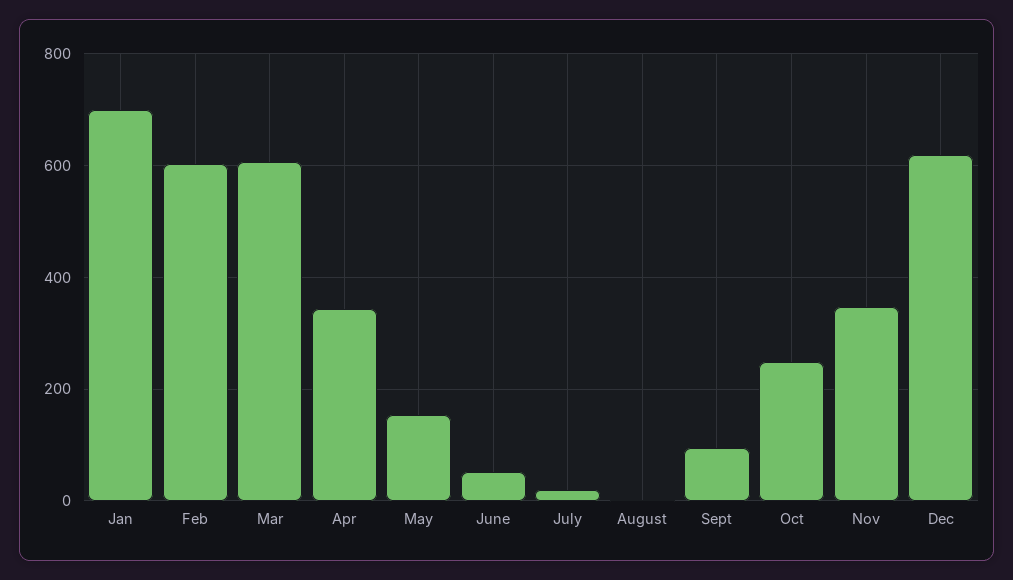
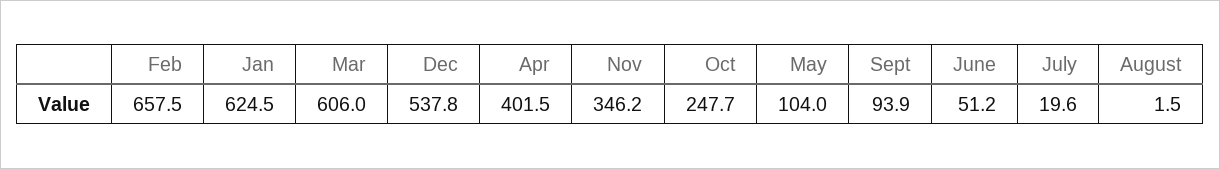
  {
-   "Jan": 700,
+   "Jan": 624.5,
-   "Feb": 600,
+   "Feb": 657.5,
    "Mar": 606,
-   "Apr": 340,
+   "Apr": 401.5,
-   "May": 160,
+   "May": 104,
    "June": 51.2,
    "July": 19.6,
    "August": 1.5,
    "Sept": 93.9,
    "Oct": 247.7,
    "Nov": 346.2,
-   "Dec": 620
+   "Dec": 537.8
  }

